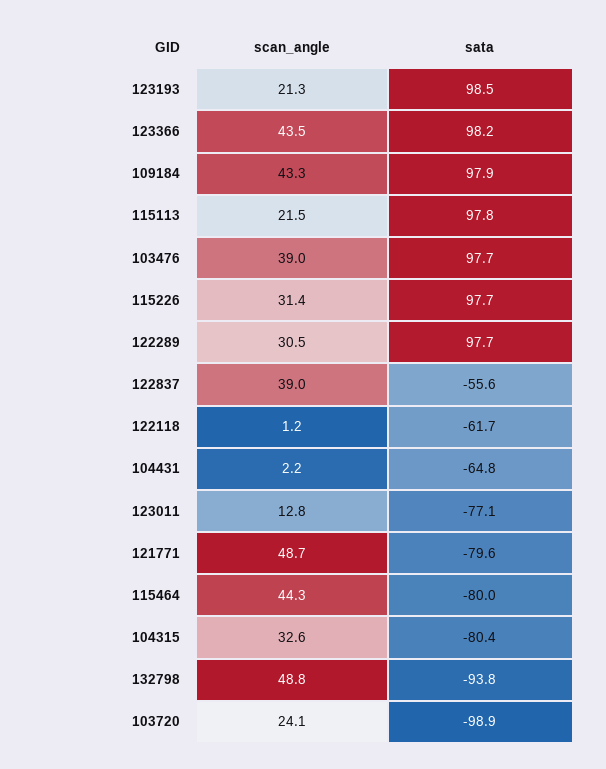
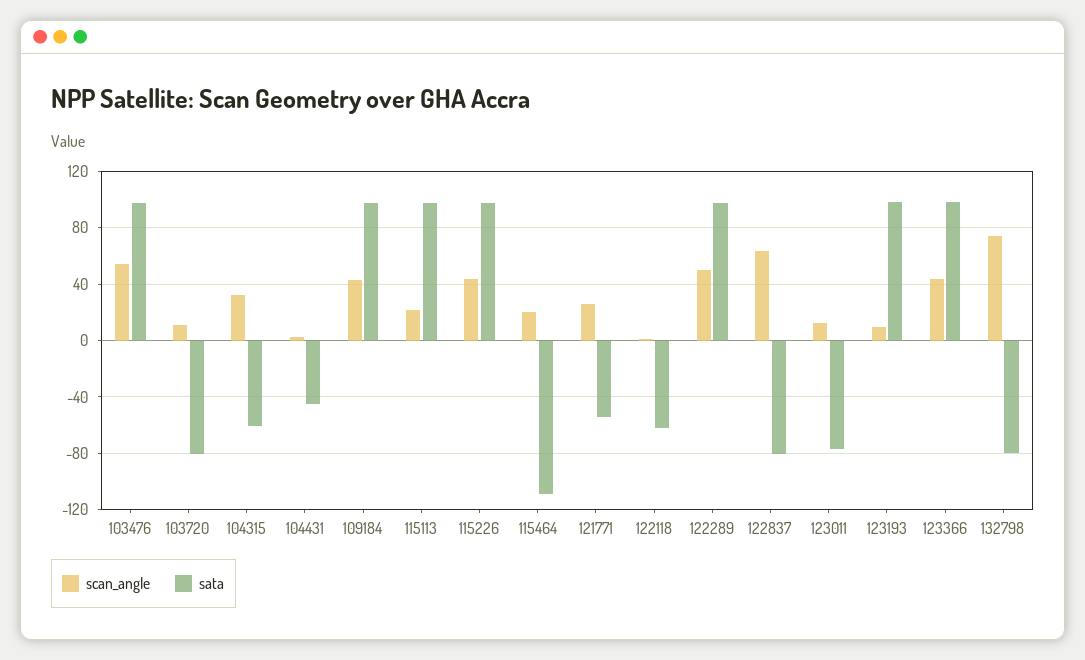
  {
    "scan_angle": {
-     "123193": 21.3,
+     "123193": 10,
      "123366": 43.5,
      "109184": 43.3,
      "115113": 21.5,
-     "103476": 39,
+     "103476": 55,
-     "115226": 31.4,
+     "115226": 45,
-     "122289": 30.5,
+     "122289": 50,
-     "122837": 39,
+     "122837": 65,
      "122118": 1.2,
      "104431": 2.2,
      "123011": 12.8,
-     "121771": 48.7,
+     "121771": 25,
-     "115464": 44.3,
+     "115464": 20,
      "104315": 32.6,
-     "132798": 48.8,
+     "132798": 75,
-     "103720": 24.1
+     "103720": 10
    },
    "sata": {
      "123193": 98.5,
      "123366": 98.2,
      "109184": 97.9,
      "115113": 97.8,
      "103476": 97.7,
      "115226": 97.7,
      "122289": 97.7,
-     "122837": -55.6,
+     "122837": -80,
      "122118": -61.7,
-     "104431": -64.8,
+     "104431": -45,
      "123011": -77.1,
-     "121771": -79.6,
+     "121771": -55,
-     "115464": -80,
+     "115464": -110,
-     "104315": -80.4,
+     "104315": -60,
-     "132798": -93.8,
+     "132798": -80,
-     "103720": -98.9
+     "103720": -80
    }
  }

